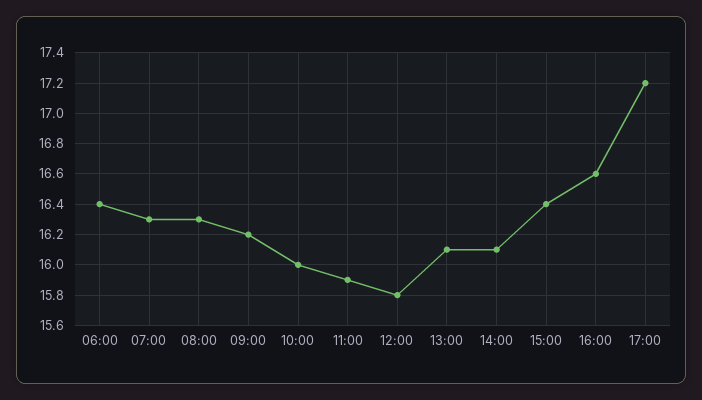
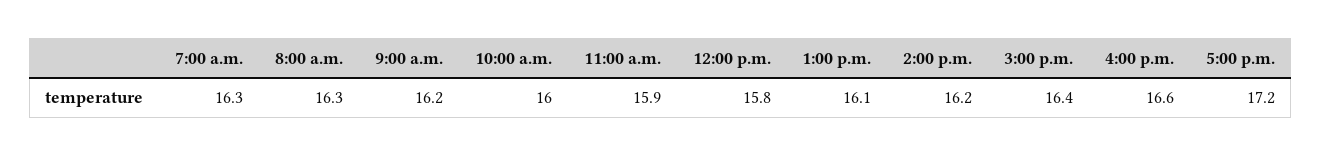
  {
-   "06:00": 16.4,
    "07:00": 16.3,
    "08:00": 16.3,
    "09:00": 16.2,
    "10:00": 16,
    "11:00": 15.9,
    "12:00": 15.8,
    "13:00": 16.1,
-   "14:00": 16.1,
+   "14:00": 16.2,
    "15:00": 16.4,
    "16:00": 16.6,
    "17:00": 17.2
  }

